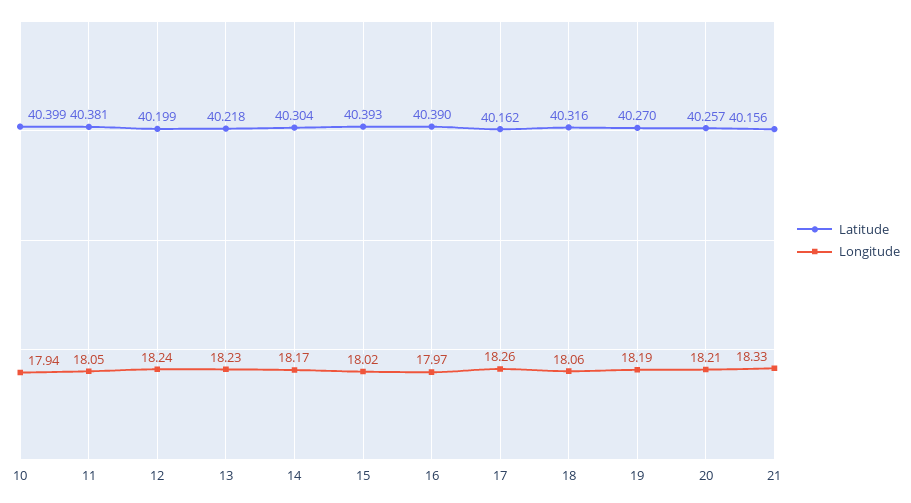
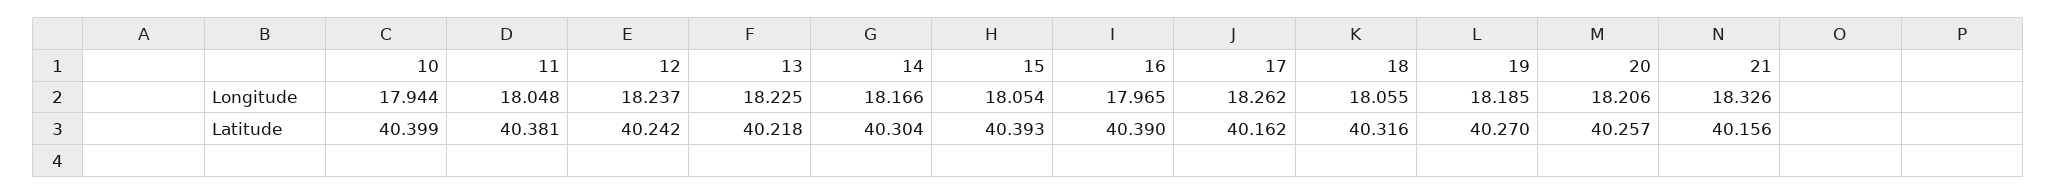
  {
    "Latitude": {
      "10": 40.399,
      "11": 40.381,
-     "12": 40.199,
+     "12": 40.242,
      "13": 40.218,
      "14": 40.304,
      "15": 40.393,
      "16": 40.39,
      "17": 40.162,
      "18": 40.316,
      "19": 40.27,
      "20": 40.257,
      "21": 40.156
    },
    "Longitude": {
      "10": 17.944,
      "11": 18.048,
      "12": 18.237,
      "13": 18.225,
      "14": 18.166,
-     "15": 18.02,
+     "15": 18.054,
      "16": 17.965,
      "17": 18.262,
      "18": 18.055,
      "19": 18.185,
      "20": 18.206,
      "21": 18.326
    }
  }

